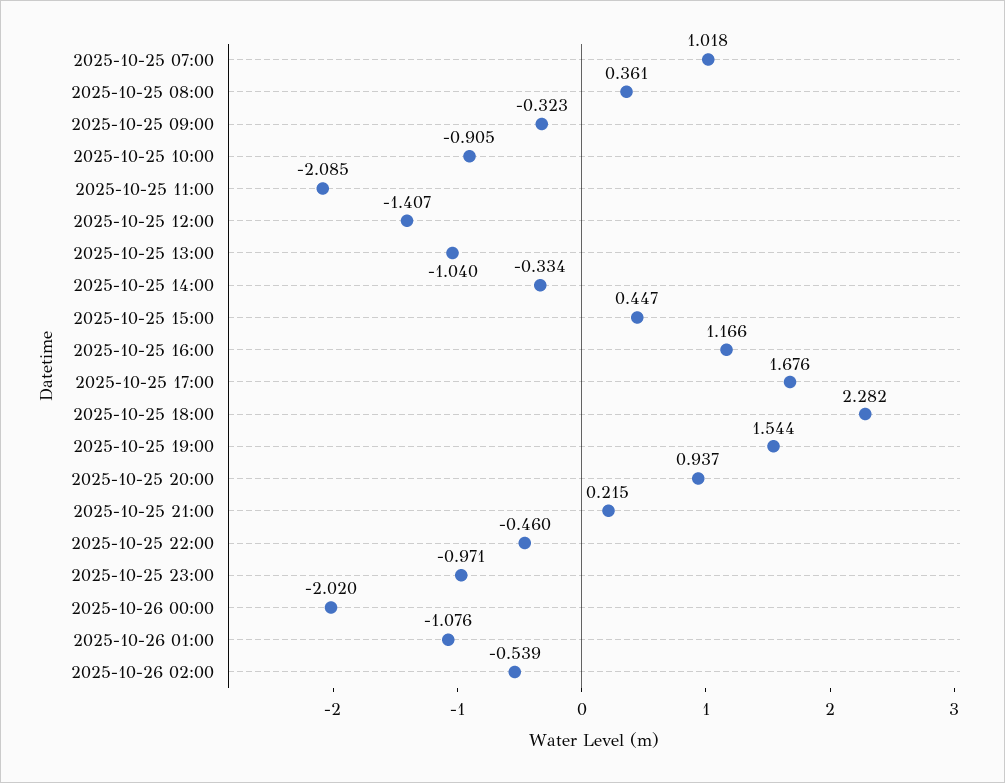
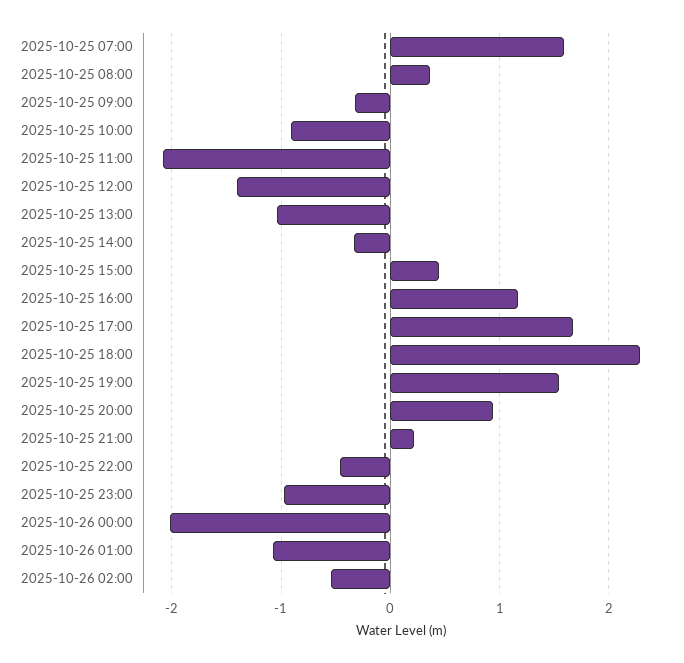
  {
-   "2025-10-25 07:00": 1.018,
+   "2025-10-25 07:00": 1.6,
    "2025-10-25 08:00": 0.361,
    "2025-10-25 09:00": -0.323,
    "2025-10-25 10:00": -0.905,
    "2025-10-25 11:00": -2.085,
    "2025-10-25 12:00": -1.407,
    "2025-10-25 13:00": -1.04,
    "2025-10-25 14:00": -0.334,
    "2025-10-25 15:00": 0.447,
    "2025-10-25 16:00": 1.166,
    "2025-10-25 17:00": 1.676,
    "2025-10-25 18:00": 2.282,
    "2025-10-25 19:00": 1.544,
    "2025-10-25 20:00": 0.937,
    "2025-10-25 21:00": 0.215,
    "2025-10-25 22:00": -0.46,
    "2025-10-25 23:00": -0.971,
    "2025-10-26 00:00": -2.02,
    "2025-10-26 01:00": -1.076,
    "2025-10-26 02:00": -0.539
  }

